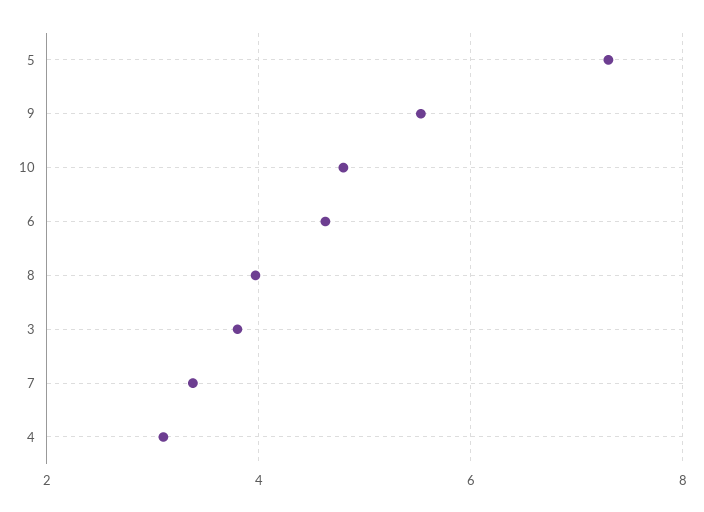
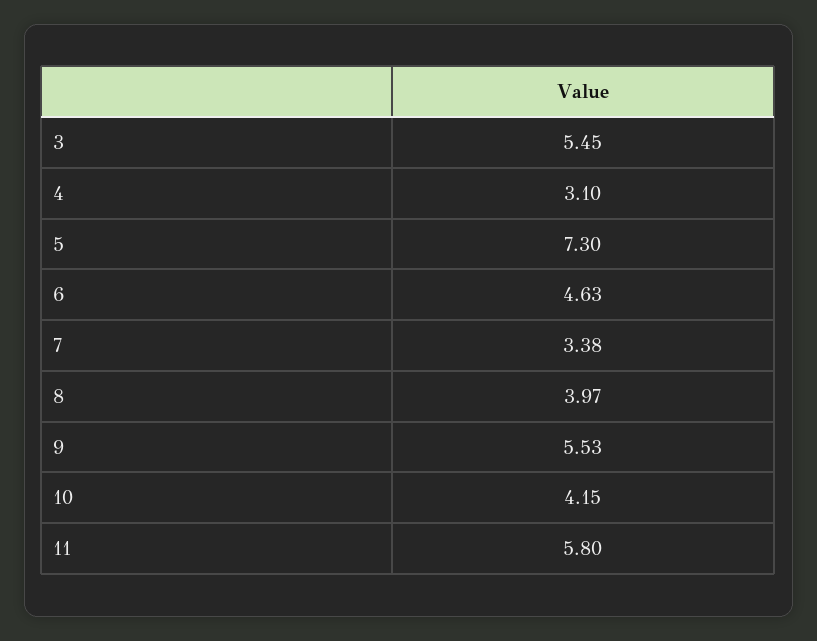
  {
    "5": 7.3,
    "9": 5.53,
-   "10": 4.8,
+   "10": 4.15,
    "6": 4.63,
    "8": 3.97,
-   "3": 3.8,
+   "3": 5.45,
    "7": 3.38,
-   "4": 3.1
+   "4": 3.1,
+   "11": 5.8
  }

